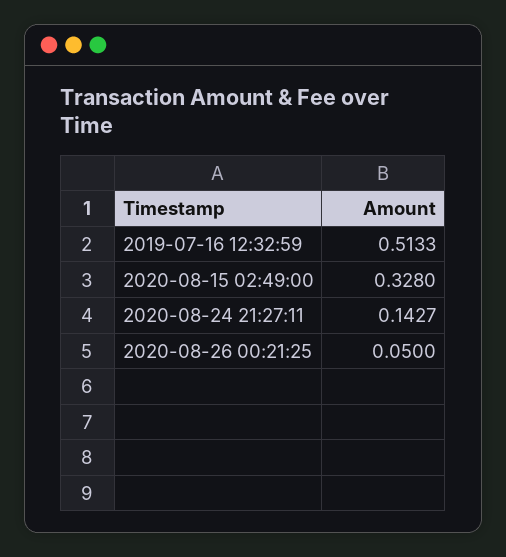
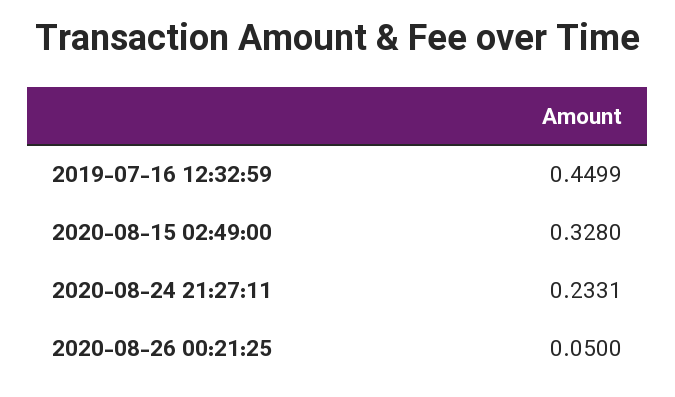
  {
-   "2019-07-16 12:32:59": 0.5133,
+   "2019-07-16 12:32:59": 0.4499,
    "2020-08-15 02:49:00": 0.328,
-   "2020-08-24 21:27:11": 0.1427,
+   "2020-08-24 21:27:11": 0.2331,
    "2020-08-26 00:21:25": 0.05
  }

